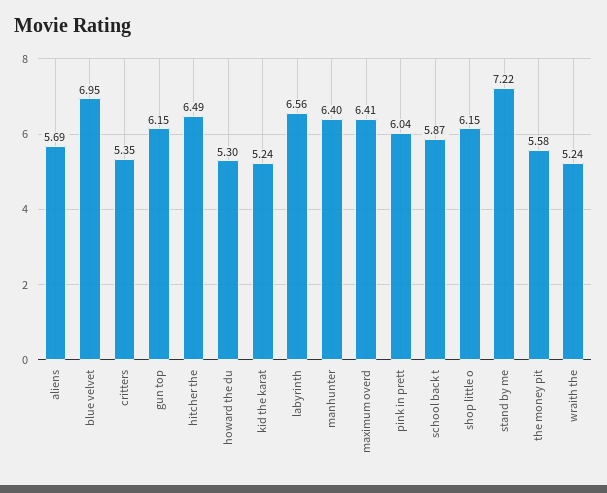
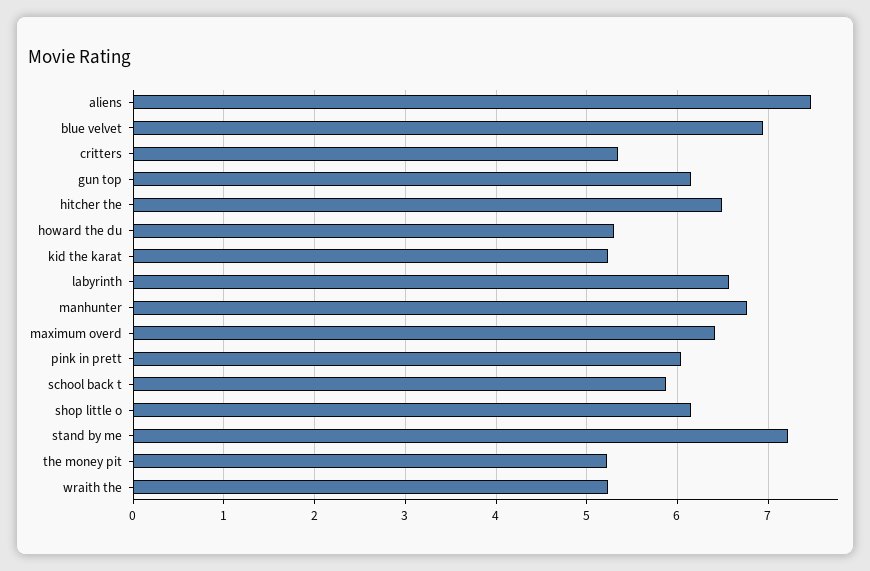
  {
-   "aliens": 5.69,
+   "aliens": 7.5,
    "blue velvet": 6.95,
    "critters": 5.35,
    "gun top": 6.15,
    "hitcher the": 6.49,
    "howard the du": 5.3,
    "kid the karat": 5.24,
    "labyrinth": 6.56,
-   "manhunter": 6.4,
+   "manhunter": 6.8,
    "maximum overd": 6.41,
    "pink in prett": 6.04,
    "school back t": 5.87,
    "shop little o": 6.15,
    "stand by me": 7.22,
-   "the money pit": 5.58,
+   "the money pit": 5.2,
    "wraith the": 5.24
  }

